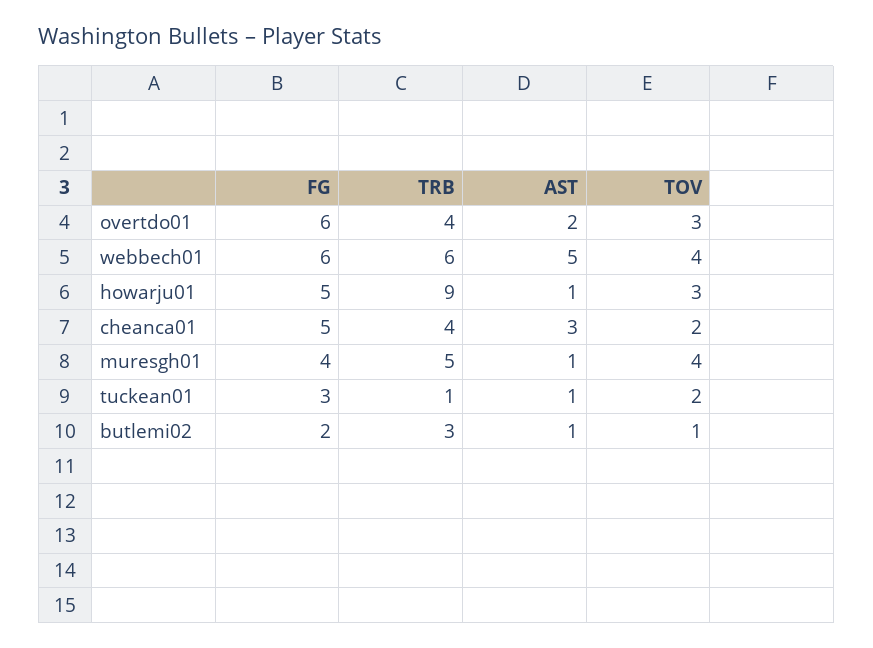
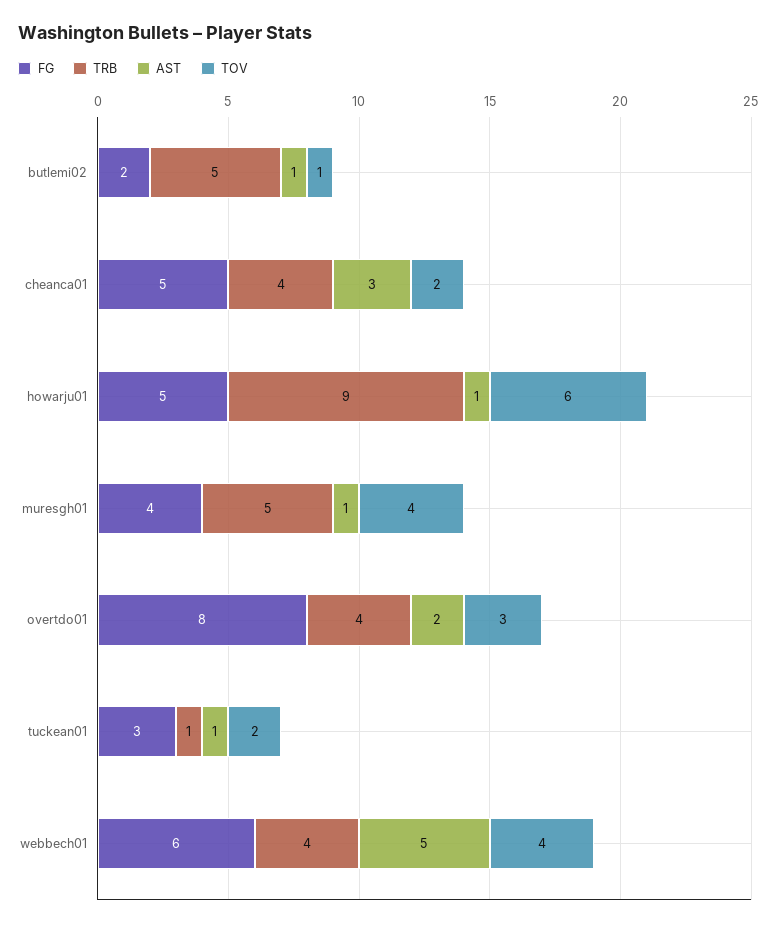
  {
    "FG": {
-     "overtdo01": 6,
+     "overtdo01": 8,
      "webbech01": 6,
      "howarju01": 5,
      "cheanca01": 5,
      "muresgh01": 4,
      "tuckean01": 3,
      "butlemi02": 2
    },
    "TRB": {
      "overtdo01": 4,
-     "webbech01": 6,
+     "webbech01": 4,
      "howarju01": 9,
      "cheanca01": 4,
      "muresgh01": 5,
      "tuckean01": 1,
-     "butlemi02": 3
+     "butlemi02": 5
    },
    "AST": {
      "overtdo01": 2,
      "webbech01": 5,
      "howarju01": 1,
      "cheanca01": 3,
      "muresgh01": 1,
      "tuckean01": 1,
      "butlemi02": 1
    },
    "TOV": {
      "overtdo01": 3,
      "webbech01": 4,
-     "howarju01": 3,
+     "howarju01": 6,
      "cheanca01": 2,
      "muresgh01": 4,
      "tuckean01": 2,
      "butlemi02": 1
    }
  }

